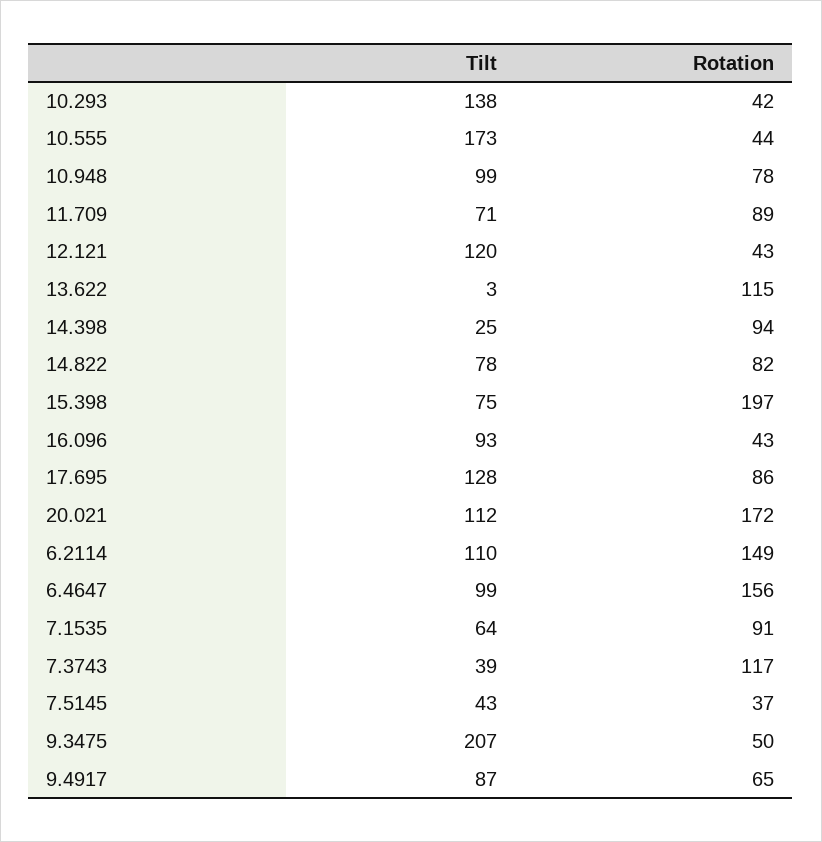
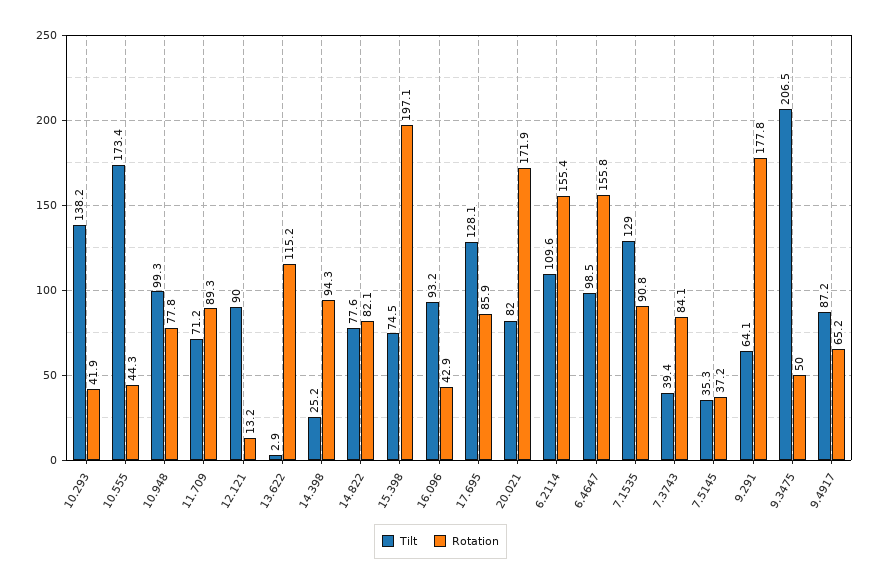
  {
    "Tilt": {
      "10.293": 138.2,
      "10.555": 173.4,
      "10.948": 99.3,
      "11.709": 71.2,
-     "12.121": 120,
+     "12.121": 90,
      "13.622": 2.9,
      "14.398": 25.2,
      "14.822": 77.6,
      "15.398": 74.5,
      "16.096": 93.2,
      "17.695": 128.1,
-     "20.021": 112,
+     "20.021": 82,
      "6.2114": 109.6,
      "6.4647": 98.5,
-     "7.1535": 64,
+     "7.1535": 129,
      "7.3743": 39.4,
-     "7.5145": 43,
+     "7.5145": 35.3,
      "9.3475": 206.5,
-     "9.4917": 87.2
+     "9.4917": 87.2,
+     "9.291": 64.1
    },
    "Rotation": {
      "10.293": 41.9,
      "10.555": 44.3,
      "10.948": 77.8,
      "11.709": 89.3,
-     "12.121": 43,
+     "12.121": 13.2,
      "13.622": 115.2,
      "14.398": 94.3,
      "14.822": 82.1,
      "15.398": 197.1,
      "16.096": 42.9,
      "17.695": 85.9,
      "20.021": 171.9,
-     "6.2114": 149,
+     "6.2114": 155.4,
      "6.4647": 155.8,
      "7.1535": 90.8,
-     "7.3743": 117,
+     "7.3743": 84.1,
      "7.5145": 37.2,
      "9.3475": 50,
-     "9.4917": 65.2
+     "9.4917": 65.2,
+     "9.291": 177.8
    }
  }

